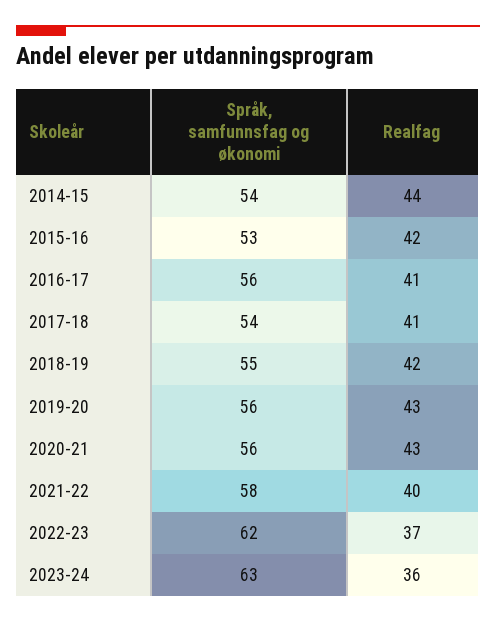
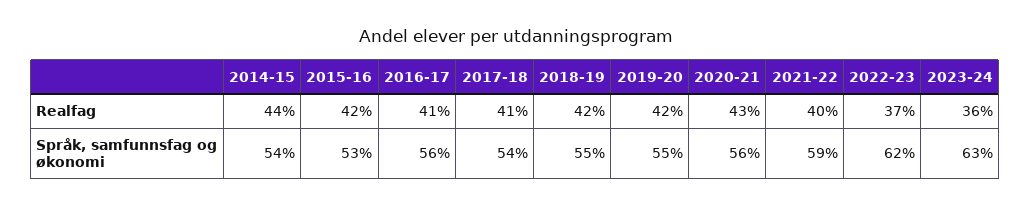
  {
    "Språk, samfunnsfag og økonomi": {
      "2014-15": 54,
      "2015-16": 53,
      "2016-17": 56,
      "2017-18": 54,
      "2018-19": 55,
-     "2019-20": 56,
+     "2019-20": 55,
      "2020-21": 56,
-     "2021-22": 58,
+     "2021-22": 59,
      "2022-23": 62,
      "2023-24": 63
    },
    "Realfag": {
      "2014-15": 44,
      "2015-16": 42,
      "2016-17": 41,
      "2017-18": 41,
      "2018-19": 42,
-     "2019-20": 43,
+     "2019-20": 42,
      "2020-21": 43,
      "2021-22": 40,
      "2022-23": 37,
      "2023-24": 36
    }
  }

